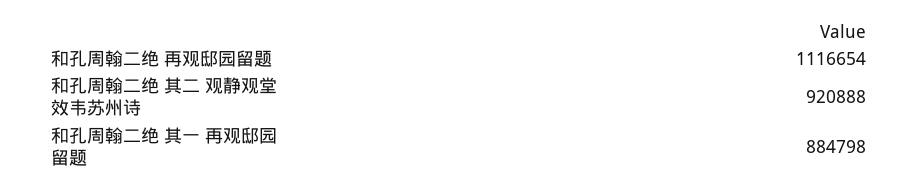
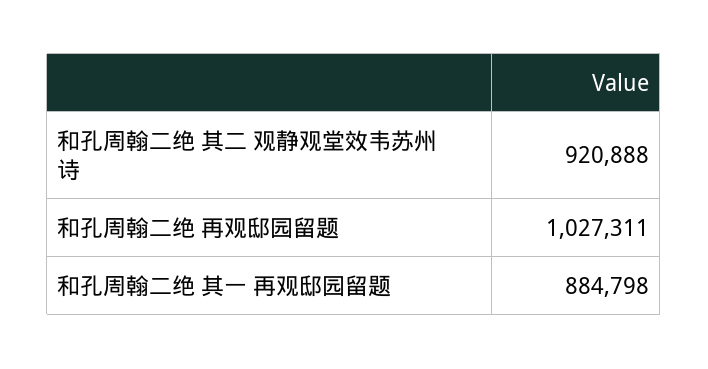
  {
-   "和孔周翰二绝 再观邸园留题": 1116654,
+   "和孔周翰二绝 再观邸园留题": 1027311,
    "和孔周翰二绝 其二 观静观堂效韦苏州诗": 920888,
    "和孔周翰二绝 其一 再观邸园留题": 884798
  }

